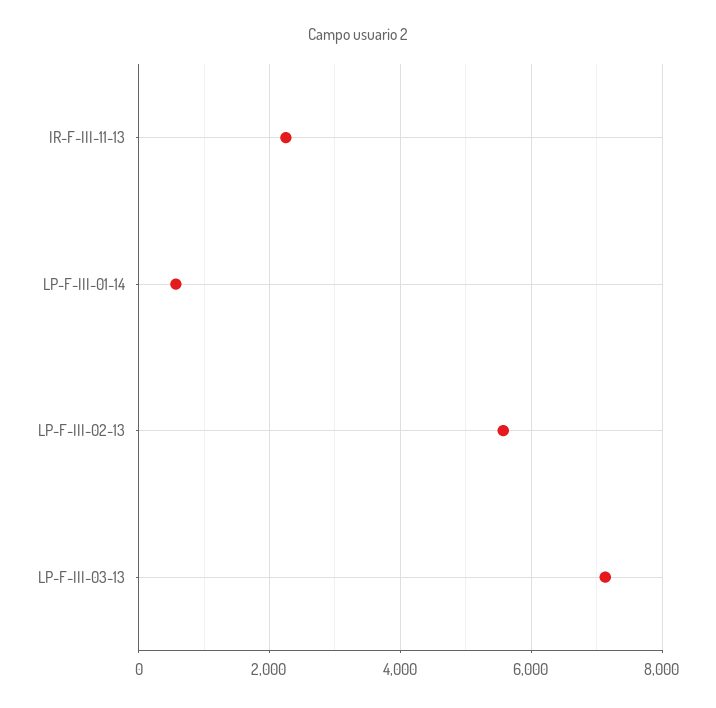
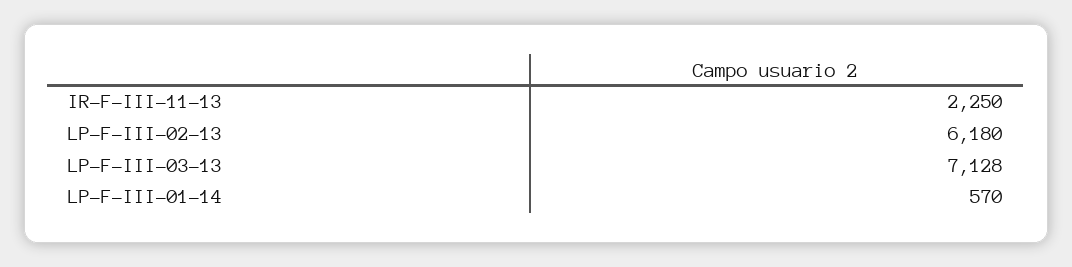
  {
    "IR-F-III-11-13": 2250,
    "LP-F-III-01-14": 570,
-   "LP-F-III-02-13": 5600,
+   "LP-F-III-02-13": 6180,
    "LP-F-III-03-13": 7128
  }

